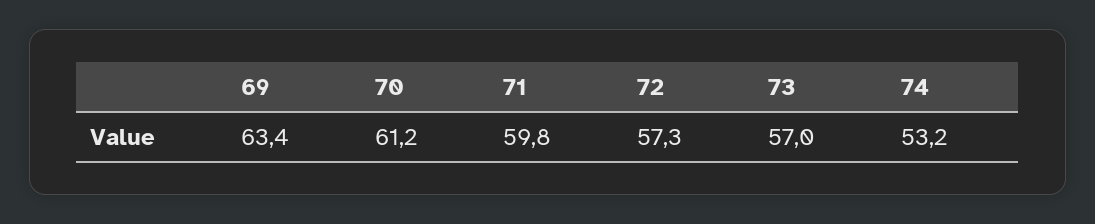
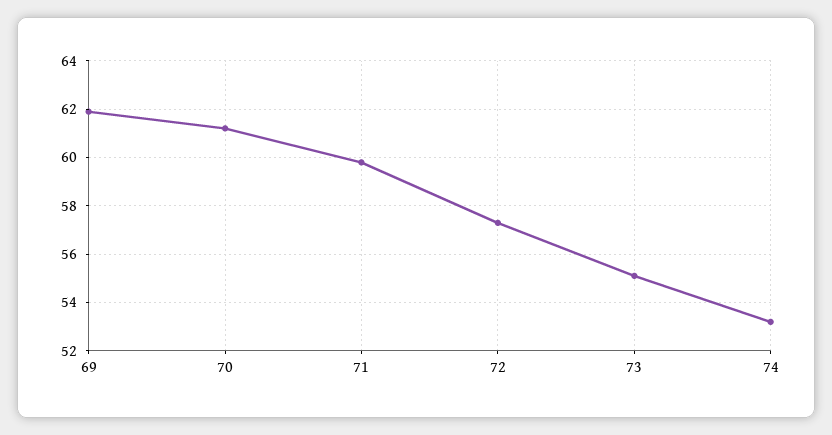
  {
-   "69": 63.4,
+   "69": 62,
    "70": 61.2,
    "71": 59.8,
    "72": 57.3,
-   "73": 57,
+   "73": 55,
    "74": 53.2
  }

